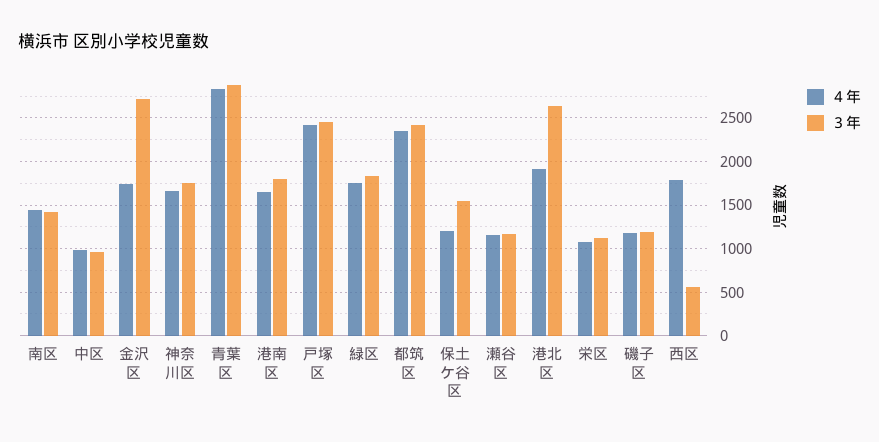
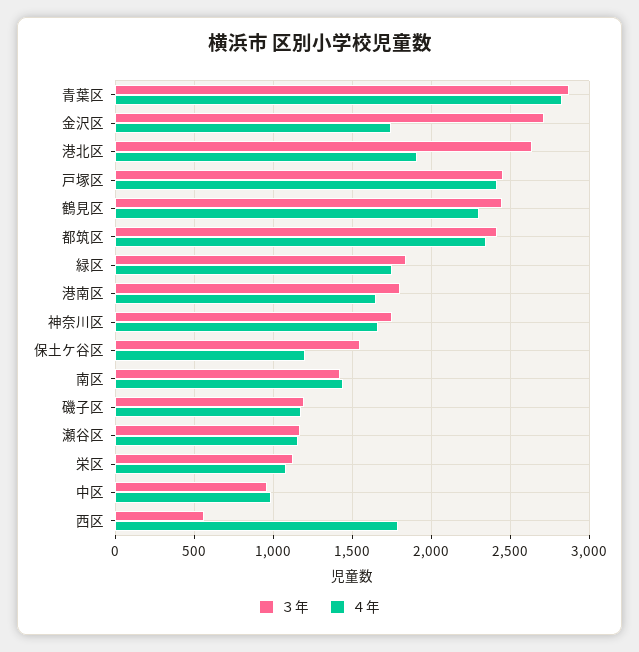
  {
    "４年": {
      "南区": 1450,
      "中区": 1000,
      "金沢区": 1750,
      "神奈川区": 1650,
      "青葉区": 2850,
      "港南区": 1650,
      "戸塚区": 2400,
      "緑区": 1750,
      "都筑区": 2350,
      "保土ケ谷区": 1200,
      "瀬谷区": 1150,
      "港北区": 1900,
      "栄区": 1100,
      "磯子区": 1150,
-     "西区": 1800
+     "西区": 1800,
+     "鶴見区": 2300
    },
    "３年": {
      "南区": 1400,
      "中区": 950,
      "金沢区": 2700,
      "神奈川区": 1750,
      "青葉区": 2850,
      "港南区": 1800,
      "戸塚区": 2450,
      "緑区": 1850,
      "都筑区": 2400,
      "保土ケ谷区": 1550,
      "瀬谷区": 1150,
      "港北区": 2650,
      "栄区": 1100,
      "磯子区": 1200,
-     "西区": 550
+     "西区": 550,
+     "鶴見区": 2450
    }
  }

